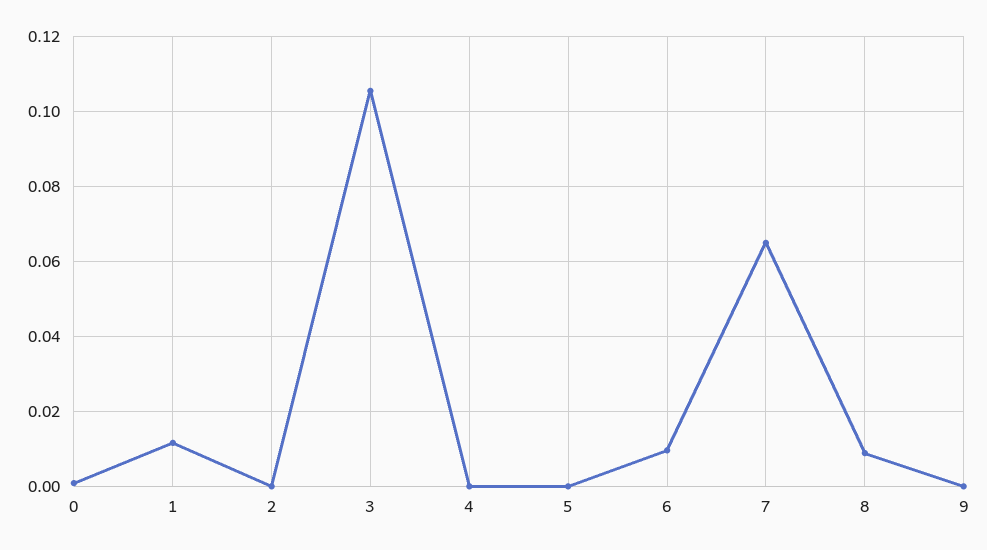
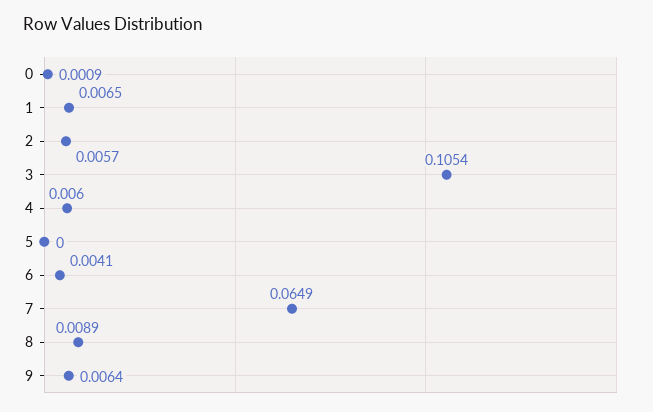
  {
    "0": 0.0009,
-   "1": 0.012,
+   "1": 0.0065,
-   "2": 0,
+   "2": 0.0057,
    "3": 0.1054,
-   "4": 0,
+   "4": 0.006,
    "5": 0,
-   "6": 0.01,
+   "6": 0.0041,
    "7": 0.0649,
    "8": 0.0089,
-   "9": 0
+   "9": 0.0064
  }

